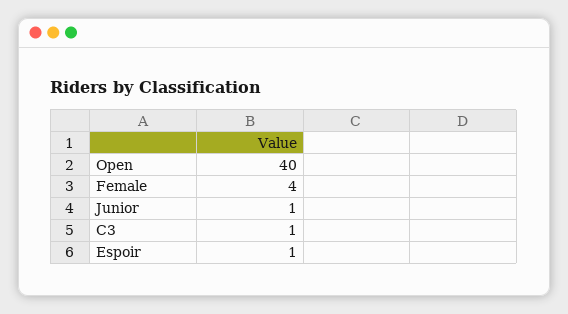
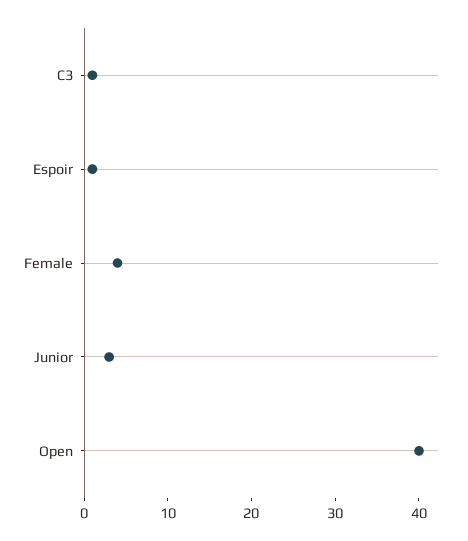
  {
    "Open": 40,
    "Female": 4,
-   "Junior": 1,
+   "Junior": 3,
    "C3": 1,
    "Espoir": 1
  }

